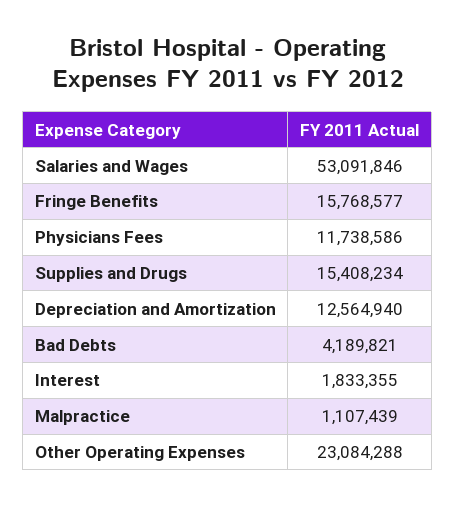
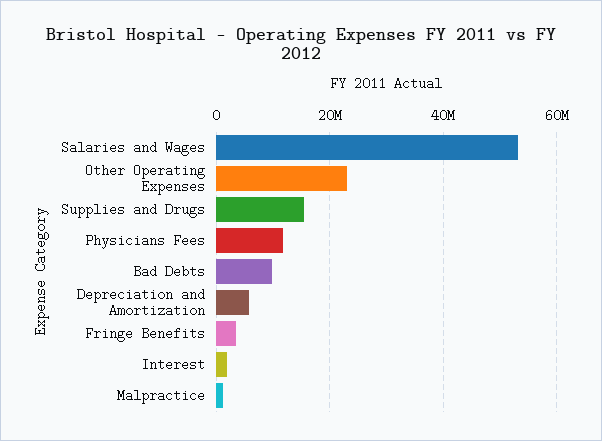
  {
    "Salaries and Wages": 53091846,
-   "Fringe Benefits": 15768577,
+   "Fringe Benefits": 4000000,
    "Physicians Fees": 11738586,
    "Supplies and Drugs": 15408234,
-   "Depreciation and Amortization": 12564940,
+   "Depreciation and Amortization": 6000000,
-   "Bad Debts": 4189821,
+   "Bad Debts": 10000000,
    "Interest": 1833355,
    "Malpractice": 1107439,
    "Other Operating Expenses": 23084288
  }

